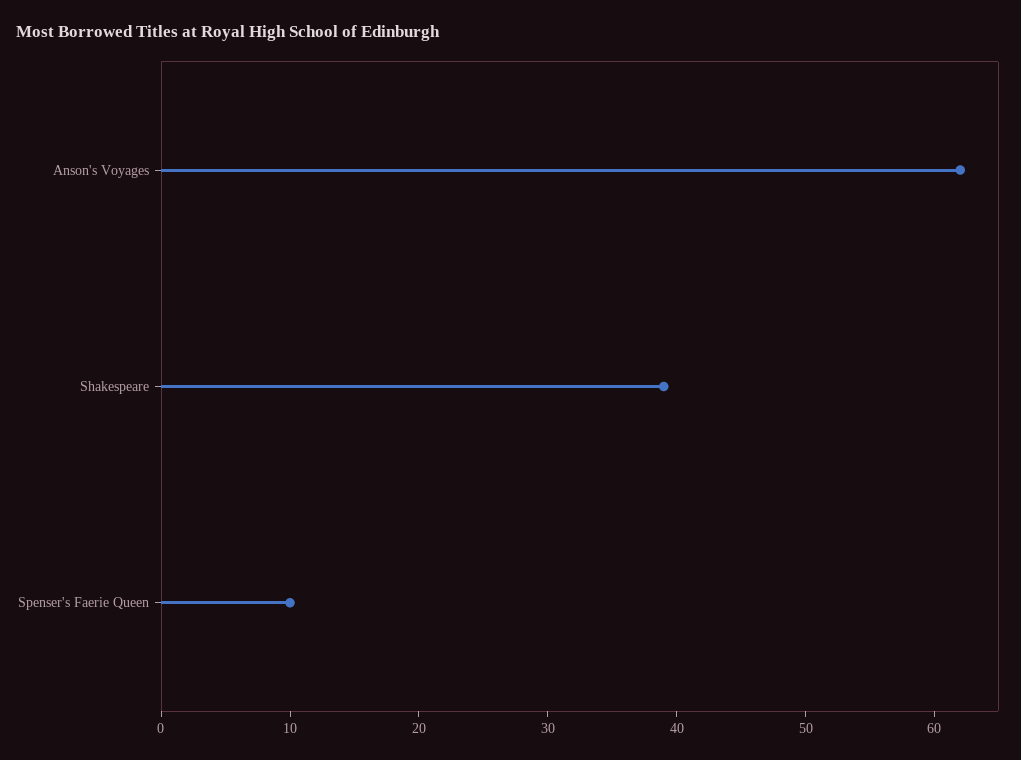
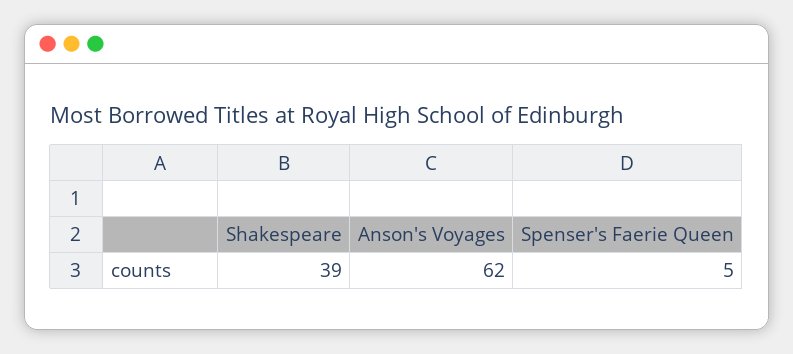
  {
    "Anson's Voyages": 62,
    "Shakespeare": 39,
-   "Spenser's Faerie Queen": 10
+   "Spenser's Faerie Queen": 5
  }

